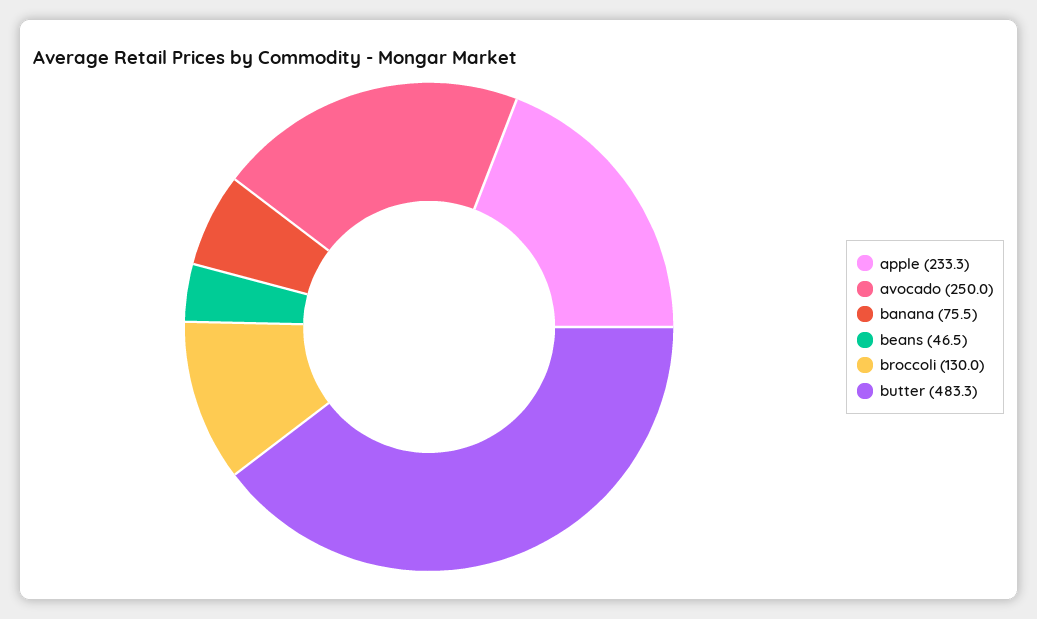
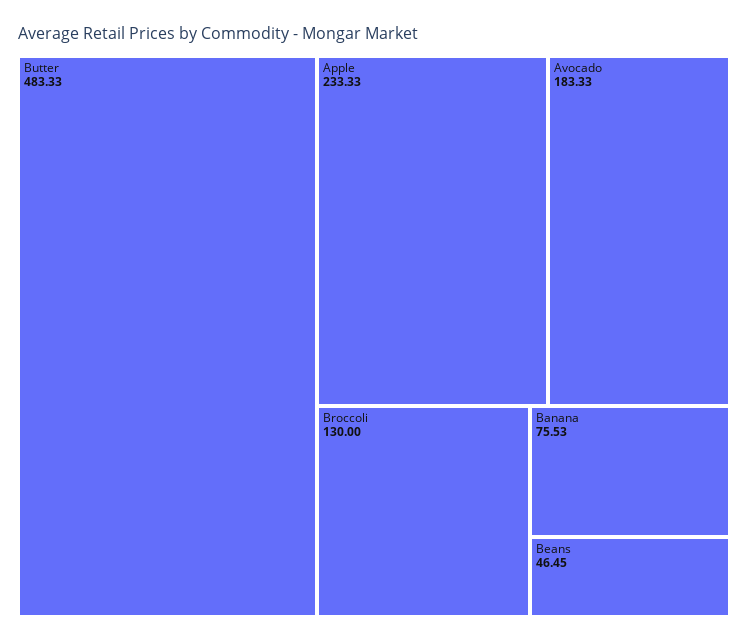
  {
    "apple": 233.33,
-   "avocado": 250,
+   "avocado": 183.33,
    "banana": 75.53,
    "beans": 46.45,
    "broccoli": 130,
    "butter": 483.33
  }

